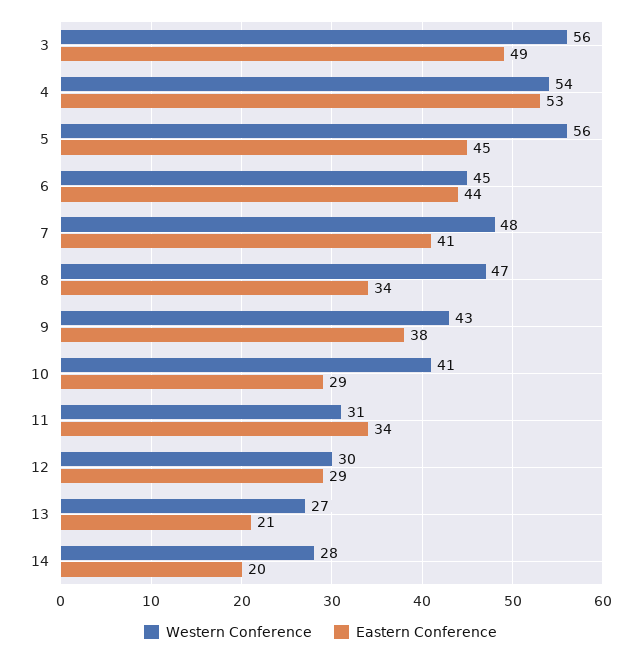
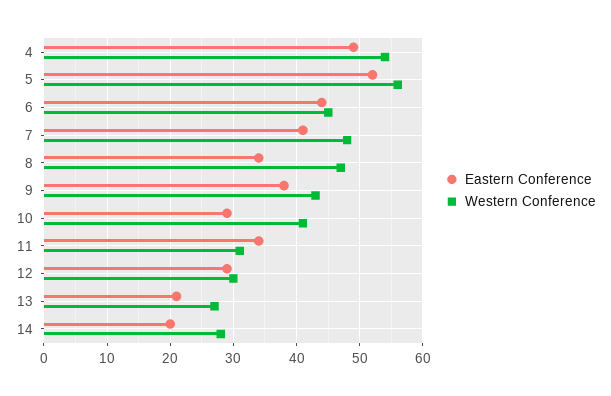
  {
    "Western Conference": {
-     "3": 56,
      "4": 54,
      "5": 56,
      "6": 45,
      "7": 48,
      "8": 47,
      "9": 43,
      "10": 41,
      "11": 31,
      "12": 30,
      "13": 27,
      "14": 28
    },
    "Eastern Conference": {
-     "3": 49,
-     "4": 53,
+     "4": 49,
-     "5": 45,
+     "5": 52,
      "6": 44,
      "7": 41,
      "8": 34,
      "9": 38,
      "10": 29,
      "11": 34,
      "12": 29,
      "13": 21,
      "14": 20
    }
  }

